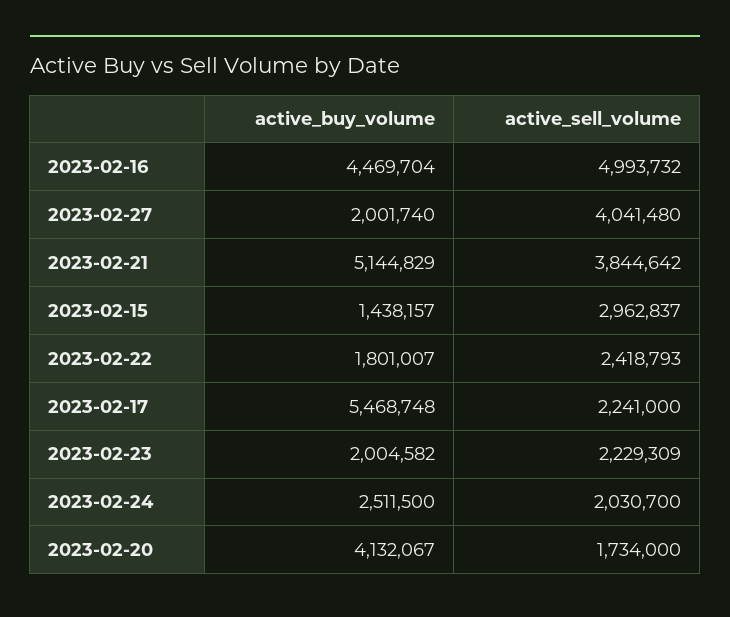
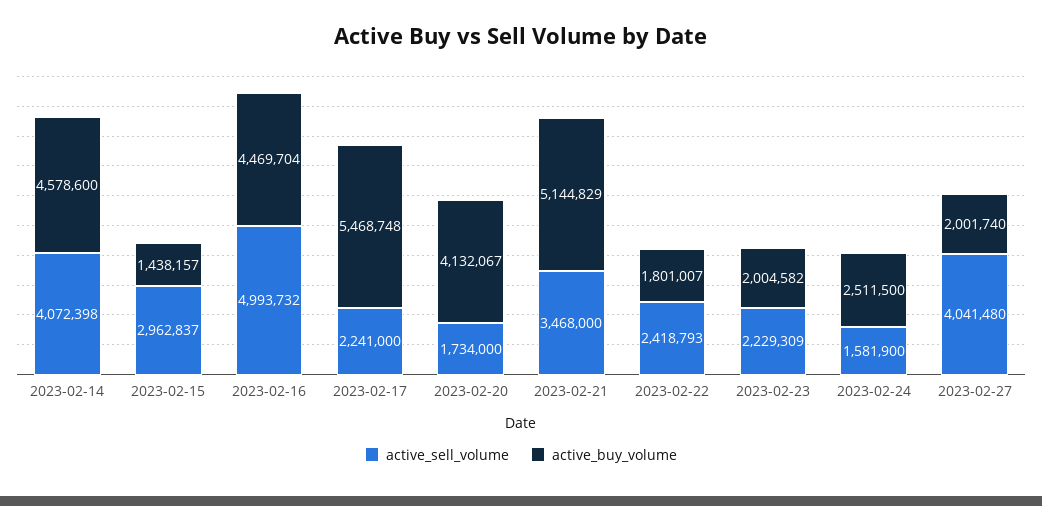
  {
    "active_buy_volume": {
      "2023-02-16": 4469704,
      "2023-02-27": 2001740,
      "2023-02-21": 5144829,
      "2023-02-15": 1438157,
      "2023-02-22": 1801007,
      "2023-02-17": 5468748,
      "2023-02-23": 2004582,
      "2023-02-24": 2511500,
-     "2023-02-20": 4132067
+     "2023-02-20": 4132067,
+     "2023-02-14": 4578600
    },
    "active_sell_volume": {
      "2023-02-16": 4993732,
      "2023-02-27": 4041480,
-     "2023-02-21": 3844642,
+     "2023-02-21": 3468000,
      "2023-02-15": 2962837,
      "2023-02-22": 2418793,
      "2023-02-17": 2241000,
      "2023-02-23": 2229309,
-     "2023-02-24": 2030700,
+     "2023-02-24": 1581900,
-     "2023-02-20": 1734000
+     "2023-02-20": 1734000,
+     "2023-02-14": 4072398
    }
  }

